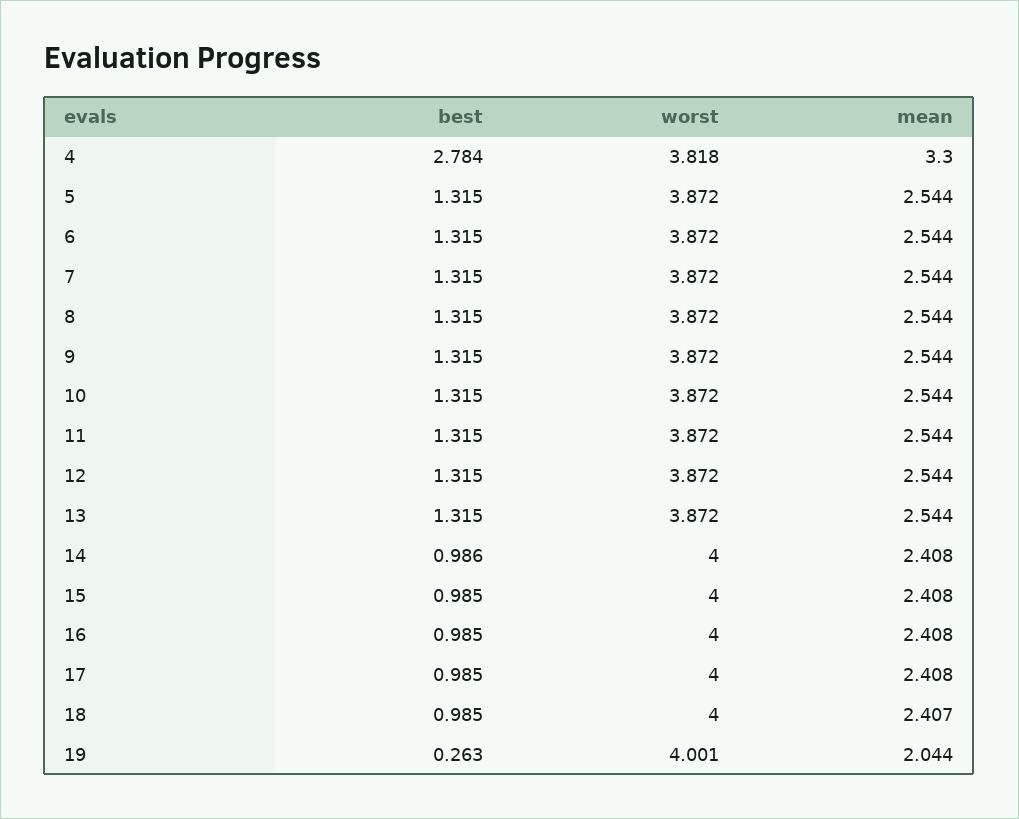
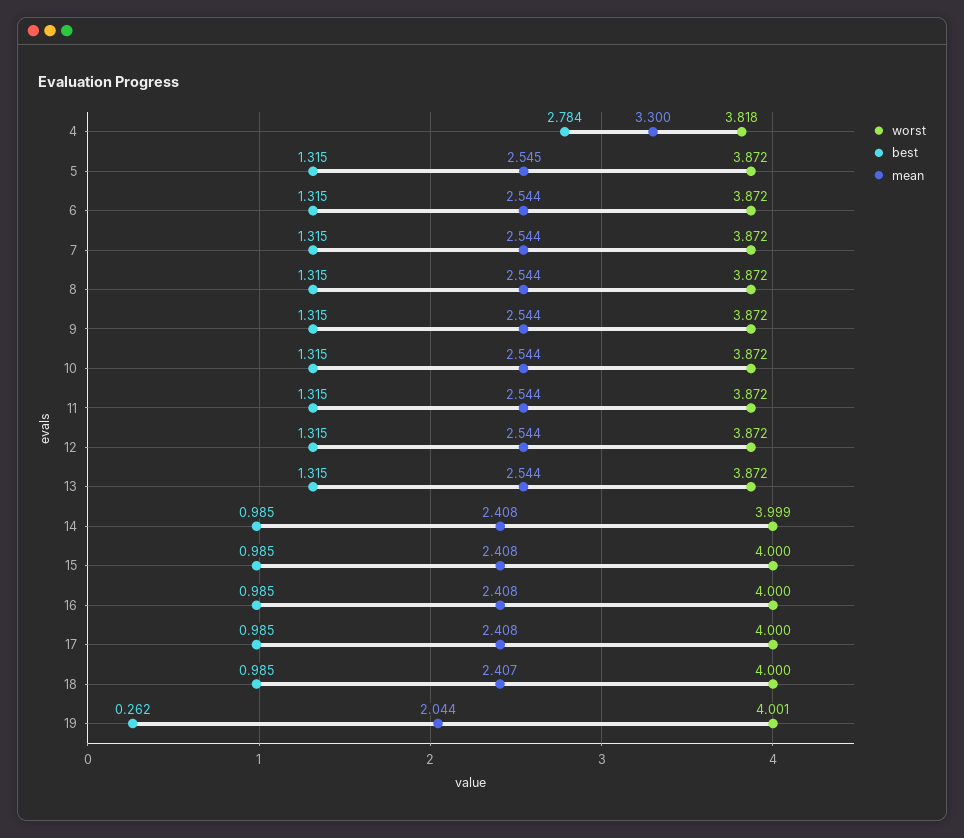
  {
    "best": {
      "4": 2.784,
      "5": 1.315,
      "6": 1.315,
      "7": 1.315,
      "8": 1.315,
      "9": 1.315,
      "10": 1.315,
      "11": 1.315,
      "12": 1.315,
      "13": 1.315,
-     "14": 0.986,
+     "14": 0.985,
      "15": 0.985,
      "16": 0.985,
      "17": 0.985,
      "18": 0.985,
-     "19": 0.263
+     "19": 0.262
    },
    "worst": {
      "4": 3.818,
      "5": 3.872,
      "6": 3.872,
      "7": 3.872,
      "8": 3.872,
      "9": 3.872,
      "10": 3.872,
      "11": 3.872,
      "12": 3.872,
      "13": 3.872,
-     "14": 4,
+     "14": 3.999,
      "15": 4,
      "16": 4,
      "17": 4,
      "18": 4,
      "19": 4.001
    },
    "mean": {
      "4": 3.3,
-     "5": 2.544,
+     "5": 2.545,
      "6": 2.544,
      "7": 2.544,
      "8": 2.544,
      "9": 2.544,
      "10": 2.544,
      "11": 2.544,
      "12": 2.544,
      "13": 2.544,
      "14": 2.408,
      "15": 2.408,
      "16": 2.408,
      "17": 2.408,
      "18": 2.407,
      "19": 2.044
    }
  }

